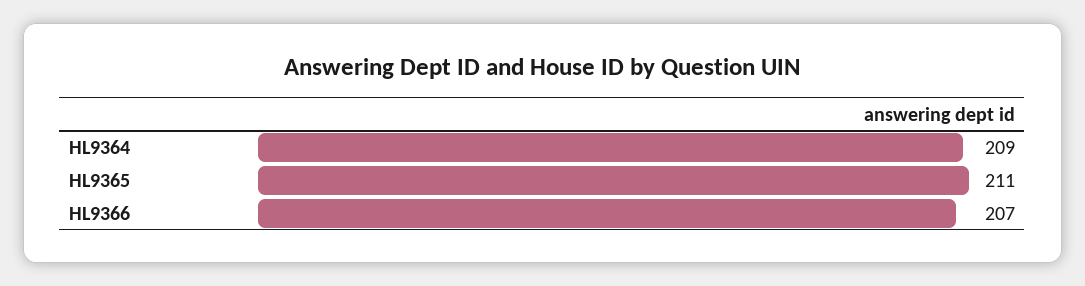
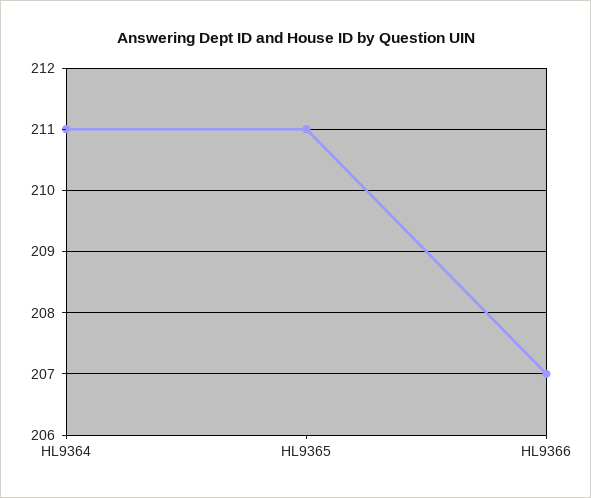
  {
-   "HL9364": 209,
+   "HL9364": 211,
    "HL9365": 211,
    "HL9366": 207
  }

